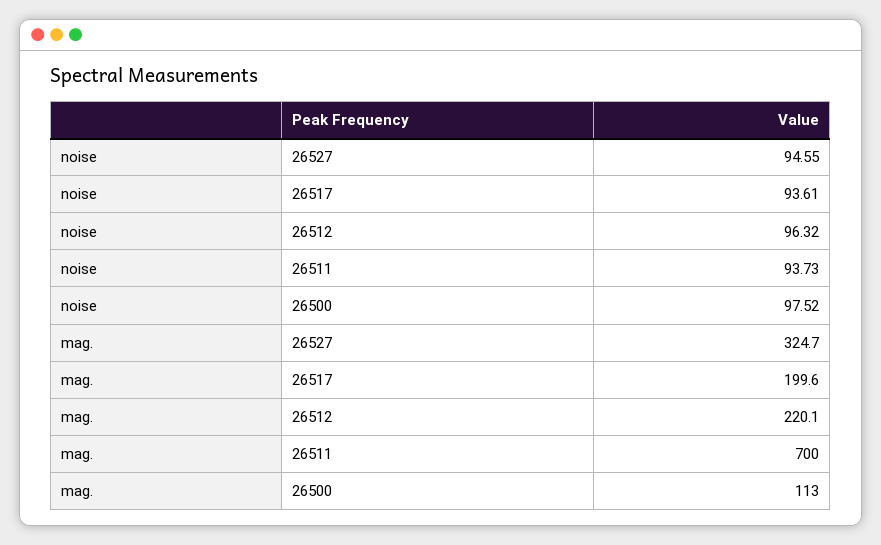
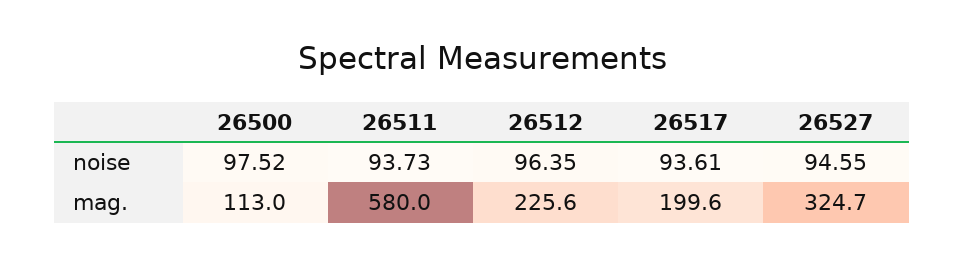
  {
    "noise": {
      "26527": 94.55,
      "26517": 93.61,
-     "26512": 96.32,
+     "26512": 96.35,
      "26511": 93.73,
      "26500": 97.52
    },
    "mag.": {
      "26527": 324.7,
      "26517": 199.6,
-     "26512": 220.1,
+     "26512": 225.6,
-     "26511": 700,
+     "26511": 580,
      "26500": 113
    }
  }

